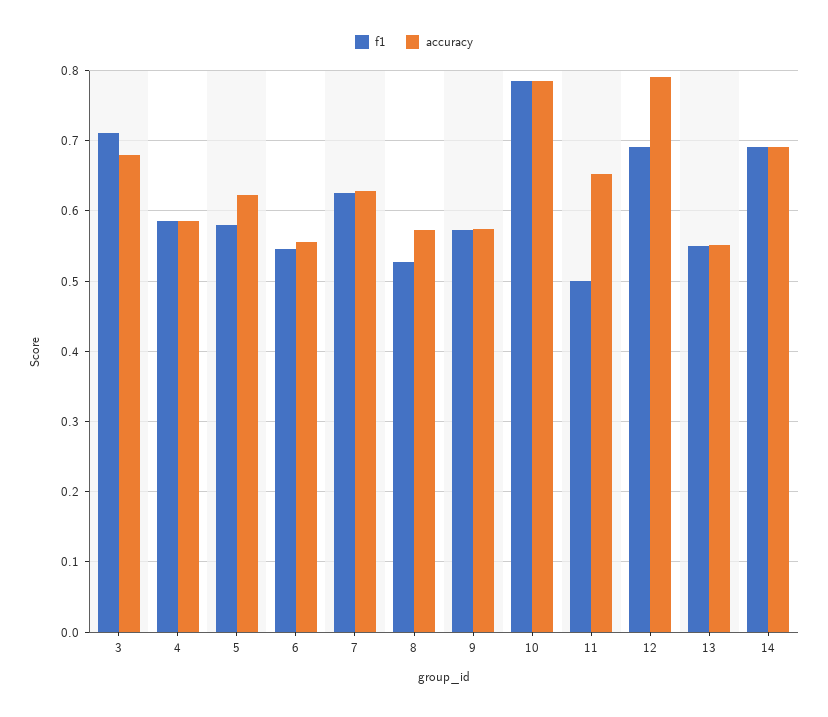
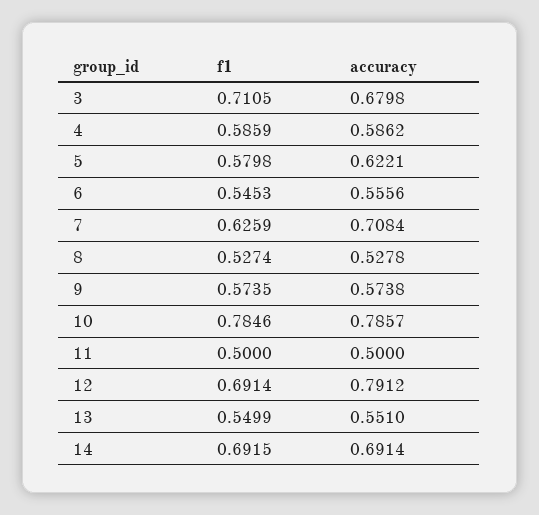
  {
    "f1": {
      "3": 0.7105,
      "4": 0.5859,
      "5": 0.5798,
      "6": 0.5453,
      "7": 0.6259,
      "8": 0.5274,
      "9": 0.5735,
      "10": 0.7846,
      "11": 0.5,
      "12": 0.6914,
      "13": 0.5499,
      "14": 0.6915
    },
    "accuracy": {
      "3": 0.6798,
      "4": 0.5862,
      "5": 0.6221,
      "6": 0.5556,
-     "7": 0.63,
+     "7": 0.7084,
-     "8": 0.57,
+     "8": 0.5278,
      "9": 0.5738,
      "10": 0.7857,
-     "11": 0.65,
+     "11": 0.5,
      "12": 0.7912,
      "13": 0.551,
      "14": 0.6914
    }
  }

